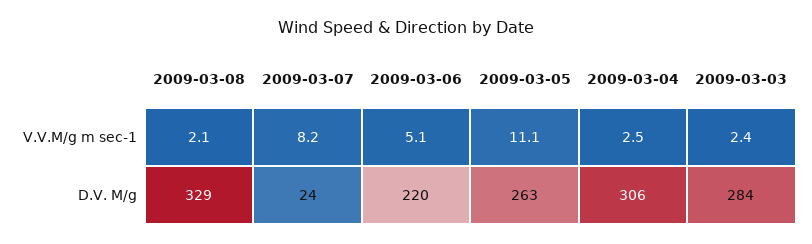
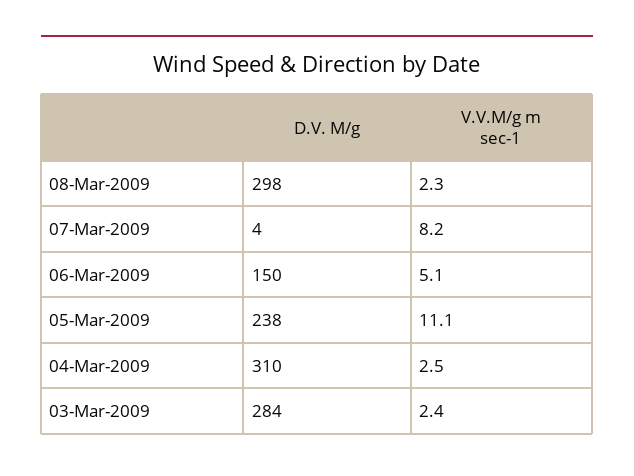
  {
    "2009-03-08": {
-     "V.V.M/g m sec-1": 2.1,
+     "V.V.M/g m sec-1": 2.3,
-     "D.V. M/g": 329
+     "D.V. M/g": 298
    },
    "2009-03-07": {
      "V.V.M/g m sec-1": 8.2,
-     "D.V. M/g": 24
+     "D.V. M/g": 4
    },
    "2009-03-06": {
      "V.V.M/g m sec-1": 5.1,
-     "D.V. M/g": 220
+     "D.V. M/g": 150
    },
    "2009-03-05": {
      "V.V.M/g m sec-1": 11.1,
-     "D.V. M/g": 263
+     "D.V. M/g": 238
    },
    "2009-03-04": {
      "V.V.M/g m sec-1": 2.5,
-     "D.V. M/g": 306
+     "D.V. M/g": 310
    },
    "2009-03-03": {
      "V.V.M/g m sec-1": 2.4,
      "D.V. M/g": 284
    }
  }

